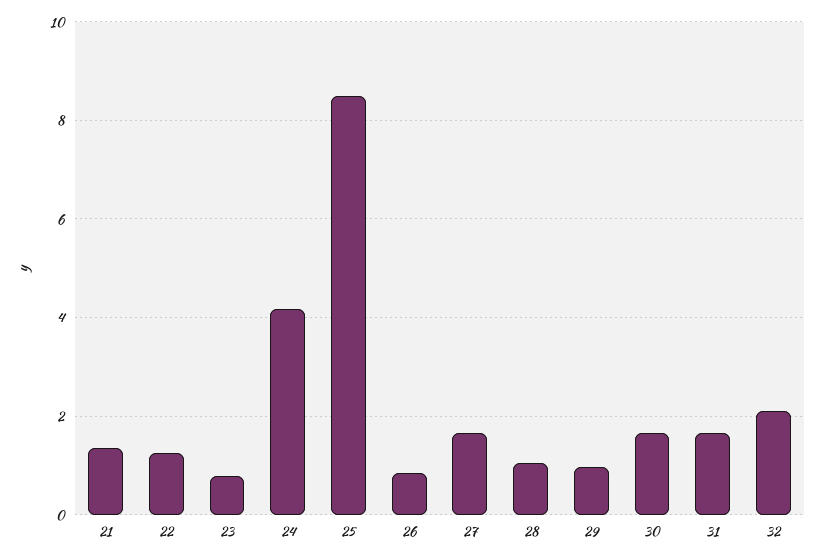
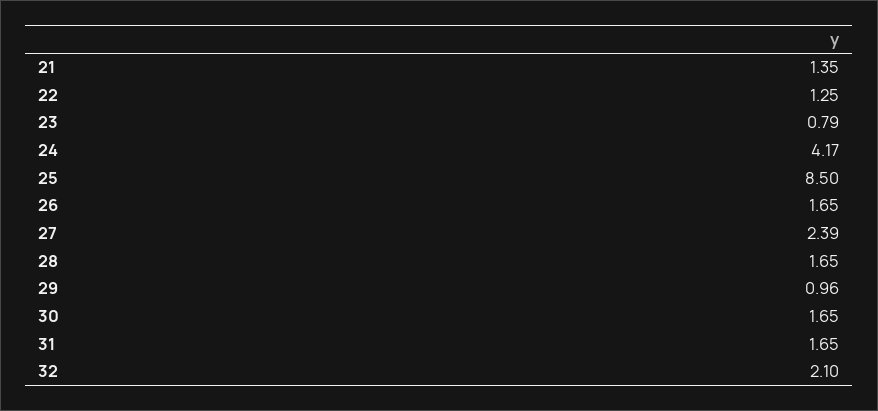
  {
    "21": 1.35,
    "22": 1.25,
    "23": 0.79,
    "24": 4.17,
    "25": 8.5,
-   "26": 0.8,
+   "26": 1.65,
-   "27": 1.6,
+   "27": 2.39,
-   "28": 1,
+   "28": 1.65,
    "29": 0.96,
    "30": 1.65,
    "31": 1.65,
    "32": 2.1
  }

